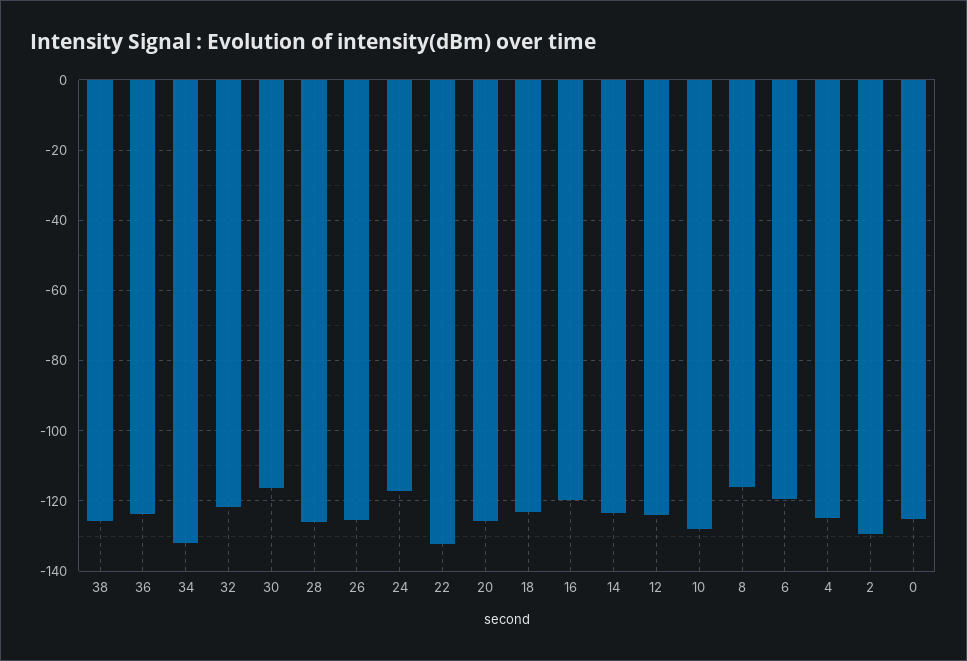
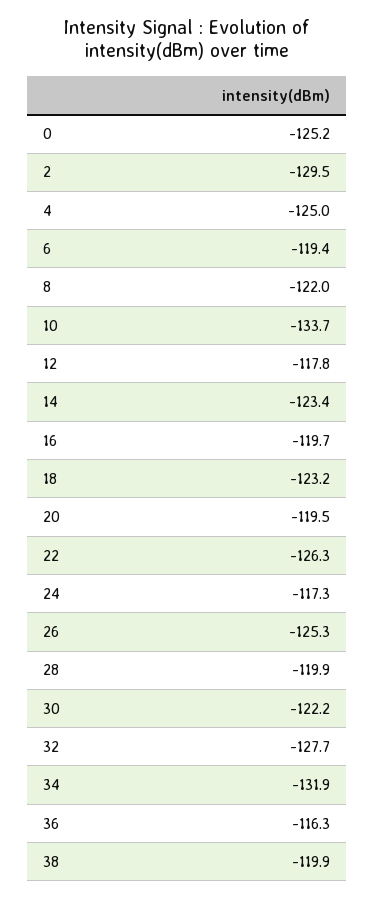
  {
-   "38": -126,
+   "38": -119.9,
-   "36": -124,
+   "36": -116.3,
    "34": -131.9,
-   "32": -122,
+   "32": -127.7,
-   "30": -116,
+   "30": -122.2,
-   "28": -126,
+   "28": -119.9,
    "26": -125.3,
    "24": -117.3,
-   "22": -132,
+   "22": -126.3,
-   "20": -126,
+   "20": -119.5,
    "18": -123.2,
    "16": -119.7,
    "14": -123.4,
-   "12": -124,
+   "12": -117.8,
-   "10": -128,
+   "10": -133.7,
-   "8": -116,
+   "8": -122,
    "6": -119.4,
    "4": -125,
    "2": -129.5,
    "0": -125.2
  }

